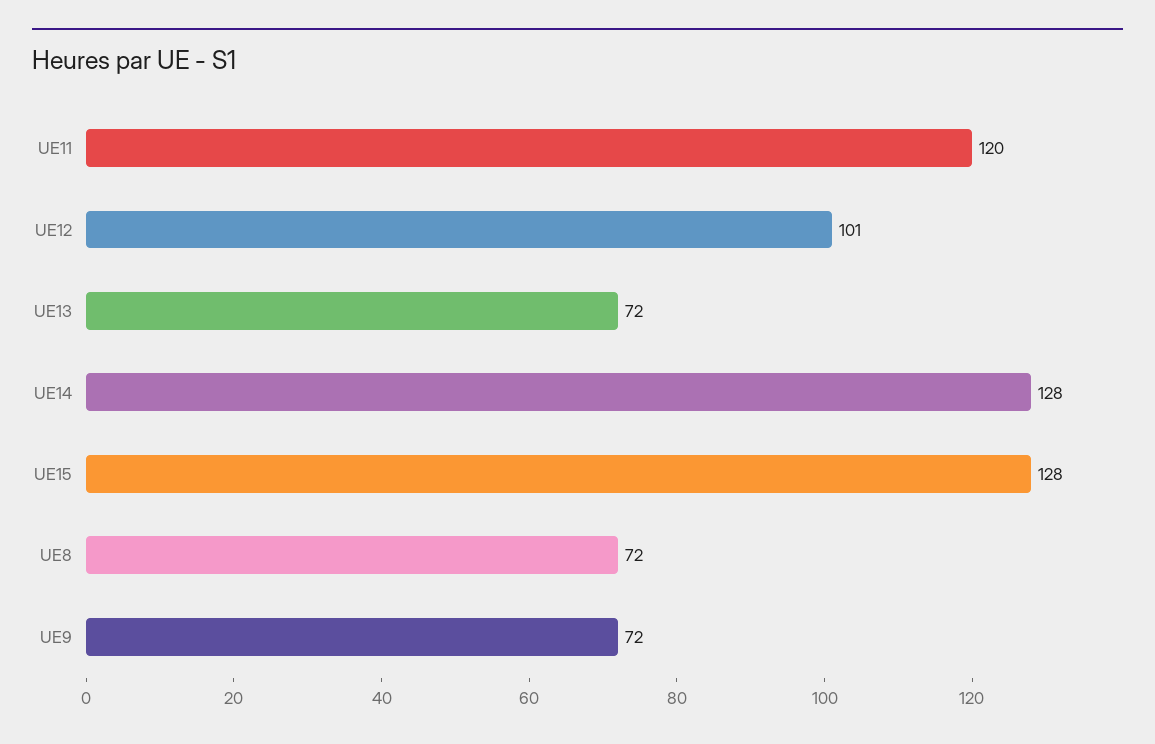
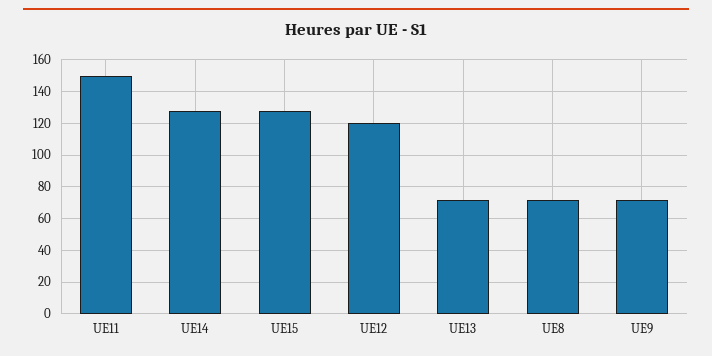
  {
-   "UE11": 120,
+   "UE11": 150,
-   "UE12": 101,
+   "UE12": 120,
    "UE13": 72,
    "UE14": 128,
    "UE15": 128,
    "UE8": 72,
    "UE9": 72
  }

